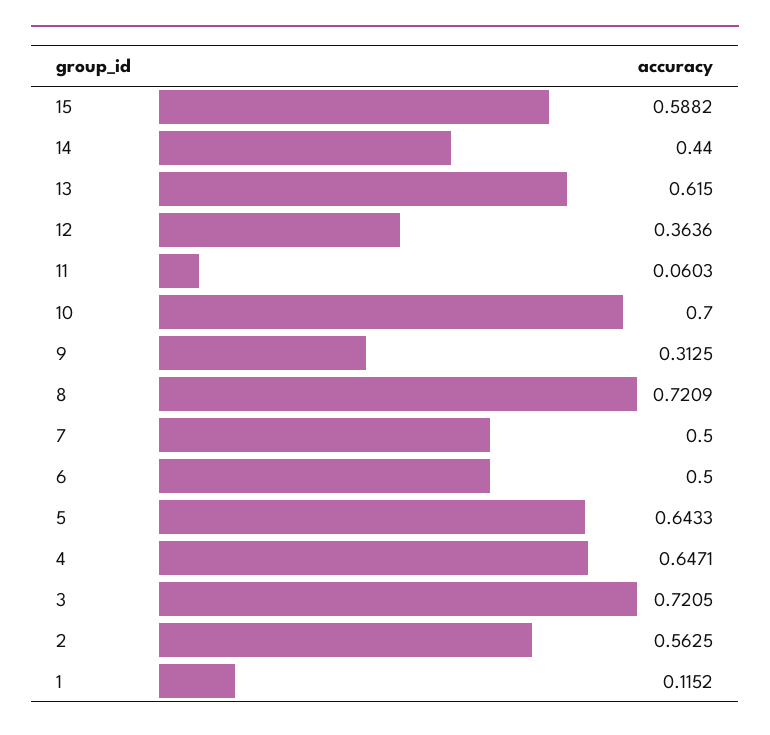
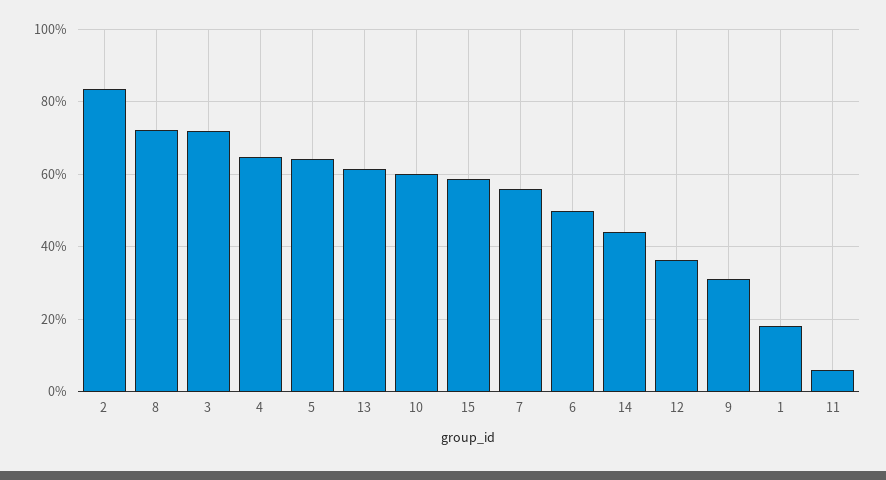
  {
    "15": 0.5882,
    "14": 0.44,
    "13": 0.615,
    "12": 0.3636,
    "11": 0.0603,
-   "10": 0.7,
+   "10": 0.6,
    "9": 0.3125,
    "8": 0.7209,
-   "7": 0.5,
+   "7": 0.56,
    "6": 0.5,
    "5": 0.6433,
    "4": 0.6471,
    "3": 0.7205,
-   "2": 0.5625,
+   "2": 0.84,
-   "1": 0.1152
+   "1": 0.18
  }

